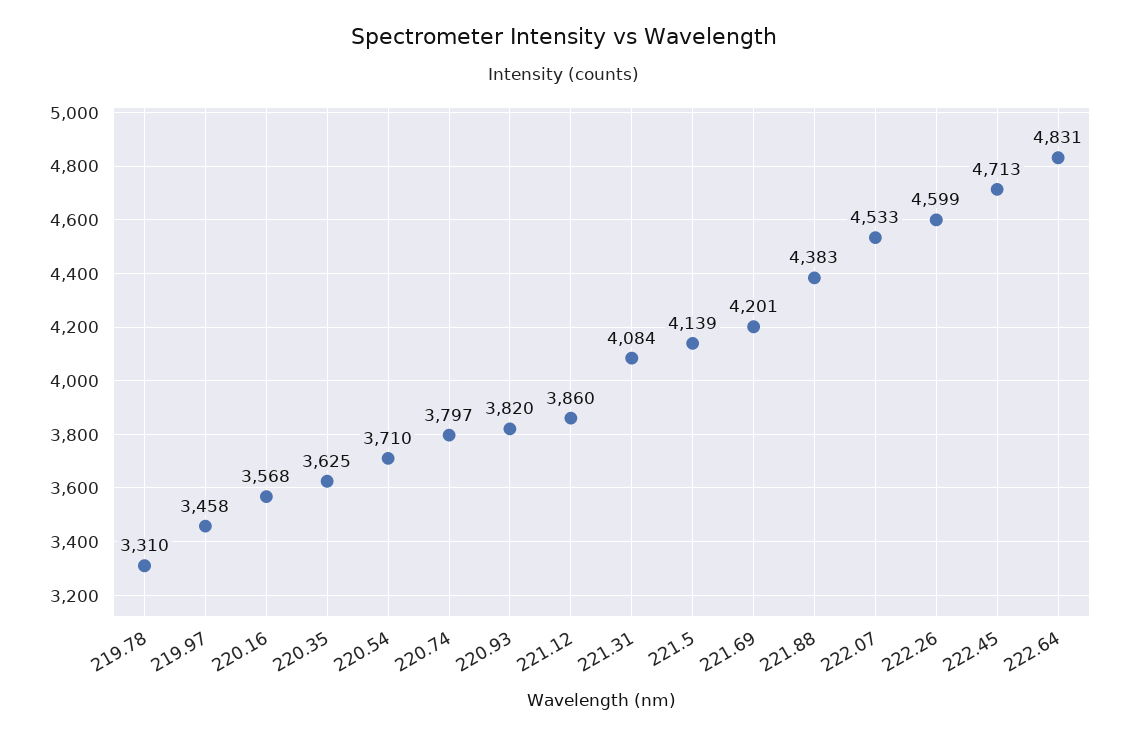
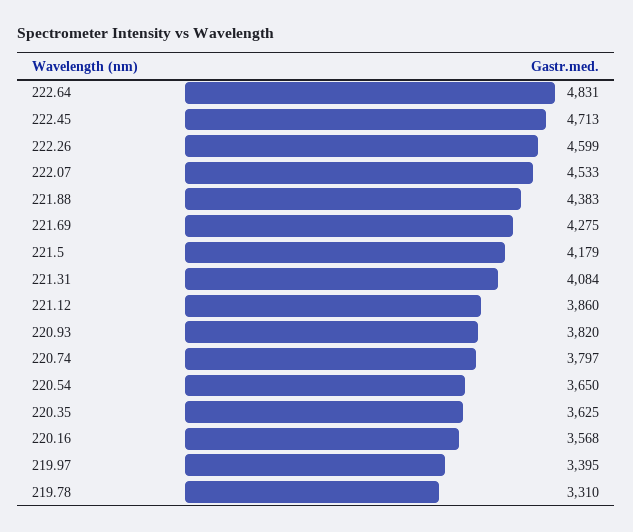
  {
    "219.78": 3310,
-   "219.97": 3458,
+   "219.97": 3395,
    "220.16": 3568,
    "220.35": 3625,
-   "220.54": 3710,
+   "220.54": 3650,
    "220.74": 3797,
    "220.93": 3820,
    "221.12": 3860,
    "221.31": 4084,
-   "221.5": 4139,
+   "221.5": 4179,
-   "221.69": 4201,
+   "221.69": 4275,
    "221.88": 4383,
    "222.07": 4533,
    "222.26": 4599,
    "222.45": 4713,
    "222.64": 4831
  }

